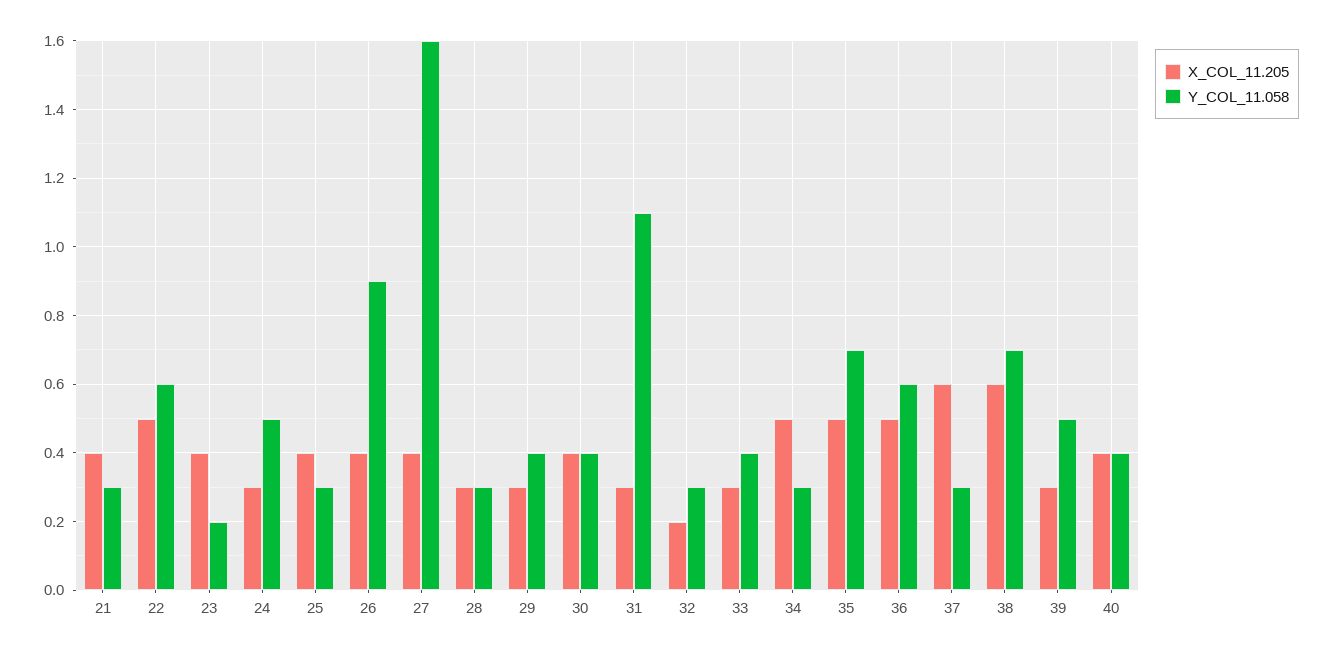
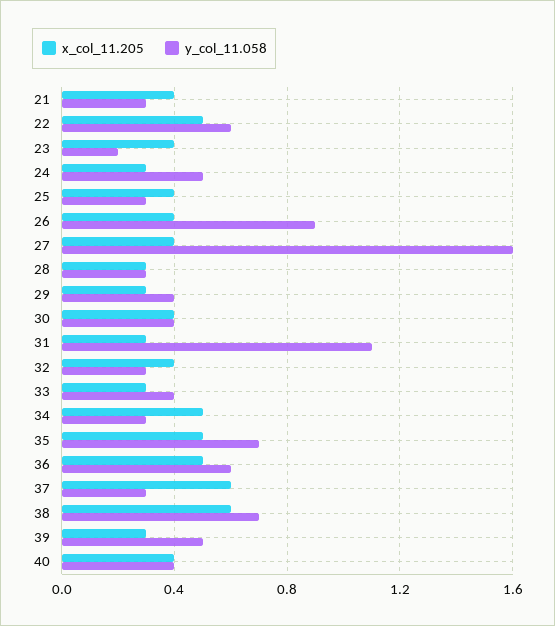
  {
    "X_COL_11.205": {
      "21": 0.4,
      "22": 0.5,
      "23": 0.4,
      "24": 0.3,
      "25": 0.4,
      "26": 0.4,
      "27": 0.4,
      "28": 0.3,
      "29": 0.3,
      "30": 0.4,
      "31": 0.3,
-     "32": 0.2,
+     "32": 0.4,
      "33": 0.3,
      "34": 0.5,
      "35": 0.5,
      "36": 0.5,
      "37": 0.6,
      "38": 0.6,
      "39": 0.3,
      "40": 0.4
    },
    "Y_COL_11.058": {
      "21": 0.3,
      "22": 0.6,
      "23": 0.2,
      "24": 0.5,
      "25": 0.3,
      "26": 0.9,
      "27": 1.6,
      "28": 0.3,
      "29": 0.4,
      "30": 0.4,
      "31": 1.1,
      "32": 0.3,
      "33": 0.4,
      "34": 0.3,
      "35": 0.7,
      "36": 0.6,
      "37": 0.3,
      "38": 0.7,
      "39": 0.5,
      "40": 0.4
    }
  }

